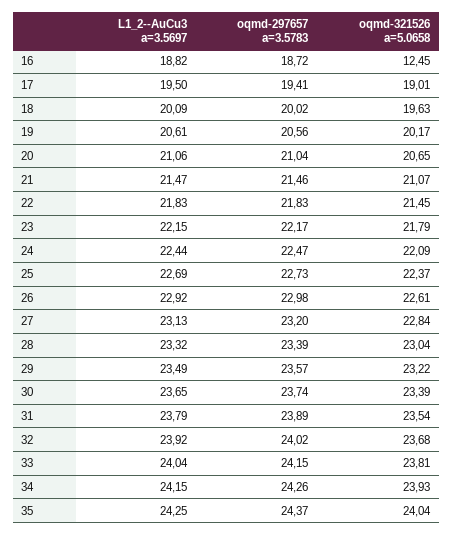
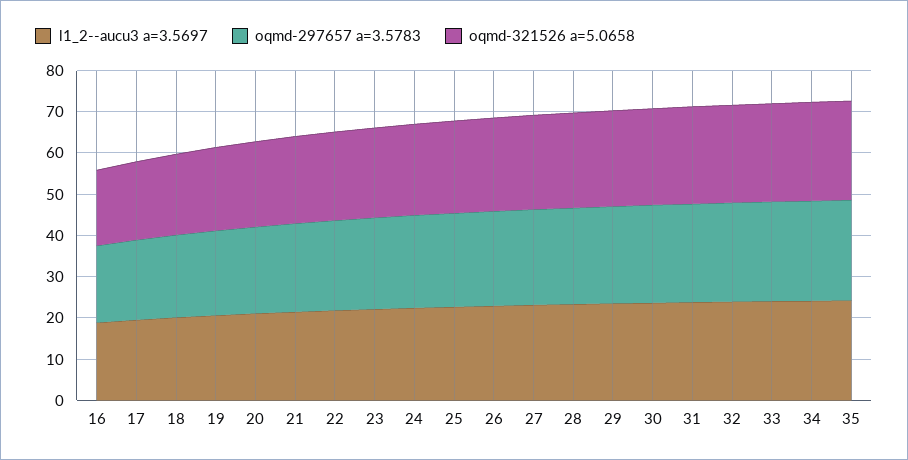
  {
    "L1_2--AuCu3 a=3.5697": {
      "16": 18.82,
      "17": 19.5,
      "18": 20.09,
      "19": 20.61,
      "20": 21.06,
      "21": 21.47,
      "22": 21.83,
      "23": 22.15,
      "24": 22.44,
      "25": 22.69,
      "26": 22.92,
      "27": 23.13,
      "28": 23.32,
      "29": 23.49,
      "30": 23.65,
      "31": 23.79,
      "32": 23.92,
      "33": 24.04,
      "34": 24.15,
      "35": 24.25
    },
    "oqmd-297657 a=3.5783": {
      "16": 18.72,
      "17": 19.41,
      "18": 20.02,
      "19": 20.56,
      "20": 21.04,
      "21": 21.46,
      "22": 21.83,
      "23": 22.17,
      "24": 22.47,
      "25": 22.73,
      "26": 22.98,
      "27": 23.2,
      "28": 23.39,
      "29": 23.57,
      "30": 23.74,
      "31": 23.89,
      "32": 24.02,
      "33": 24.15,
      "34": 24.26,
      "35": 24.37
    },
    "oqmd-321526 a=5.0658": {
-     "16": 12.45,
+     "16": 18,
      "17": 19.01,
      "18": 19.63,
      "19": 20.17,
      "20": 20.65,
      "21": 21.07,
      "22": 21.45,
      "23": 21.79,
      "24": 22.09,
      "25": 22.37,
      "26": 22.61,
      "27": 22.84,
      "28": 23.04,
      "29": 23.22,
      "30": 23.39,
      "31": 23.54,
      "32": 23.68,
      "33": 23.81,
      "34": 23.93,
      "35": 24.04
    }
  }

